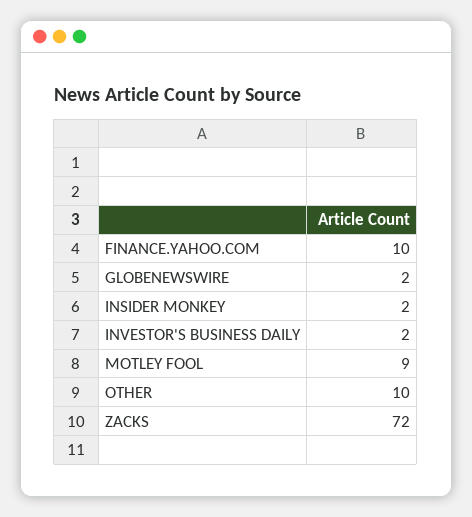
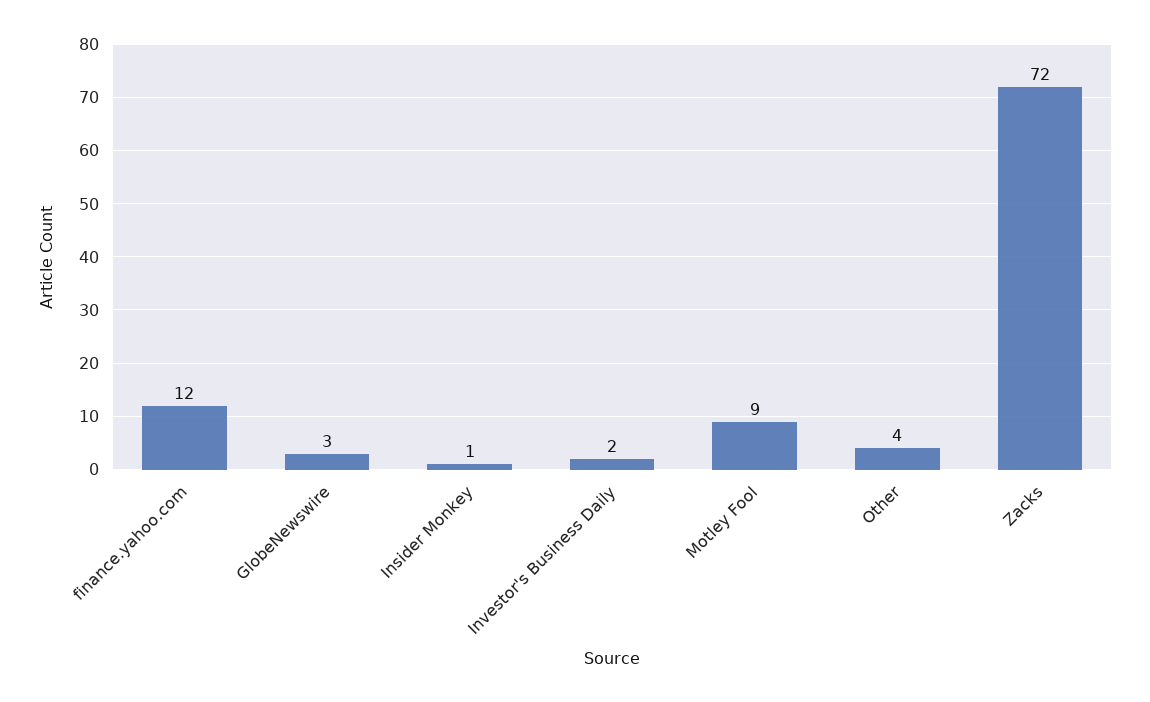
  {
-   "FINANCE.YAHOO.COM": 10,
+   "FINANCE.YAHOO.COM": 12,
-   "GLOBENEWSWIRE": 2,
+   "GLOBENEWSWIRE": 3,
-   "INSIDER MONKEY": 2,
+   "INSIDER MONKEY": 1,
    "INVESTOR'S BUSINESS DAILY": 2,
    "MOTLEY FOOL": 9,
-   "OTHER": 10,
+   "OTHER": 4,
    "ZACKS": 72
  }

